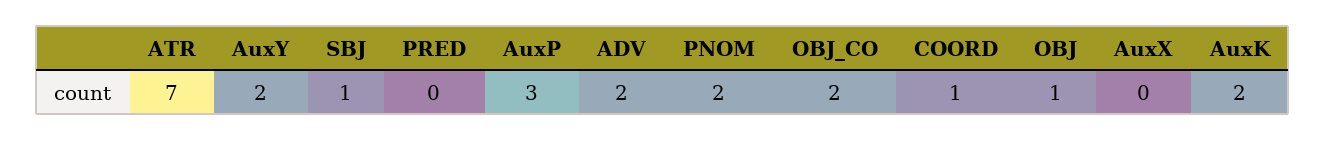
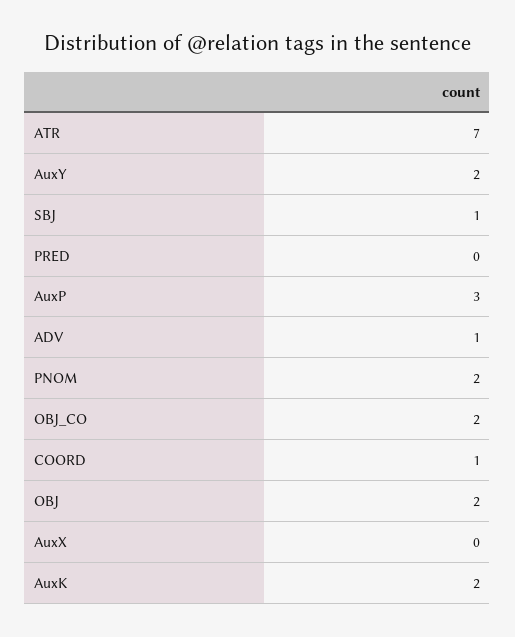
  {
    "ATR": 7,
    "AuxY": 2,
    "SBJ": 1,
    "PRED": 0,
    "AuxP": 3,
-   "ADV": 2,
+   "ADV": 1,
    "PNOM": 2,
    "OBJ_CO": 2,
    "COORD": 1,
-   "OBJ": 1,
+   "OBJ": 2,
    "AuxX": 0,
    "AuxK": 2
  }

